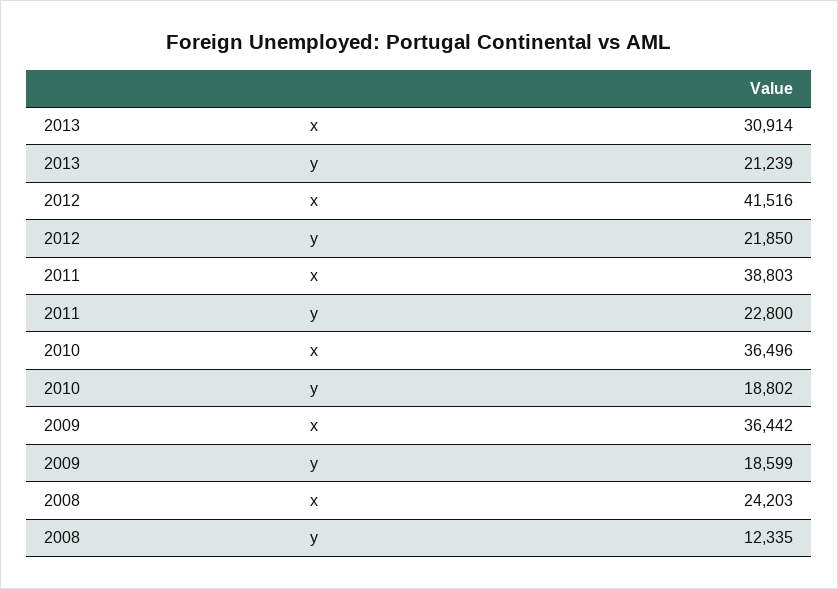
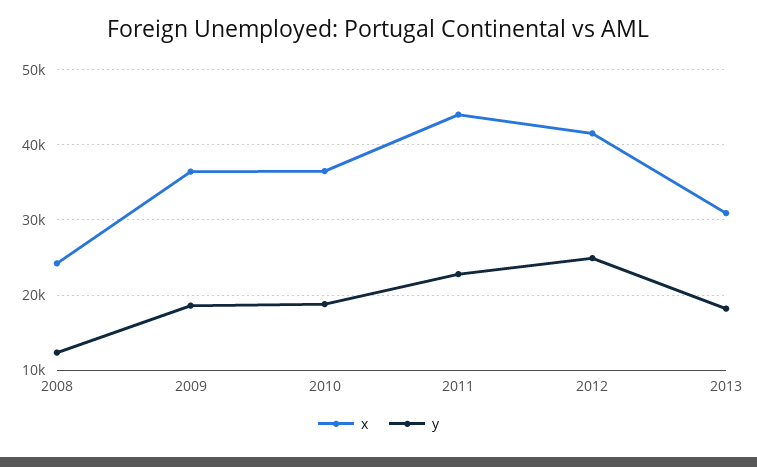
  {
    "x": {
      "2013": 30914,
      "2012": 41516,
-     "2011": 38803,
+     "2011": 44000,
      "2010": 36496,
      "2009": 36442,
      "2008": 24203
    },
    "y": {
-     "2013": 21239,
+     "2013": 18000,
-     "2012": 21850,
+     "2012": 25000,
      "2011": 22800,
      "2010": 18802,
      "2009": 18599,
      "2008": 12335
    }
  }

